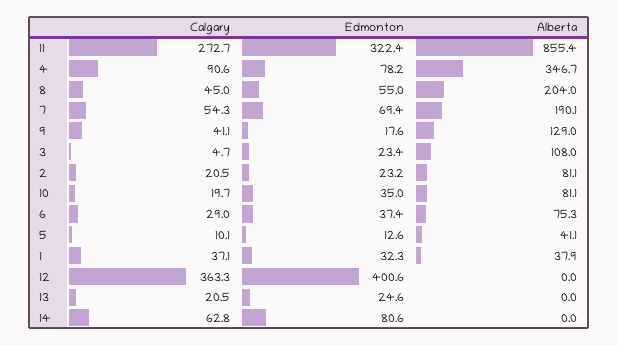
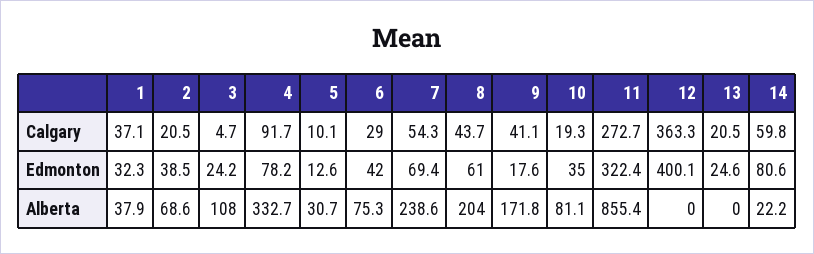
  {
    "Calgary": {
      "11": 272.7,
-     "4": 90.6,
+     "4": 91.7,
-     "8": 45,
+     "8": 43.7,
      "7": 54.3,
      "9": 41.1,
      "3": 4.7,
      "2": 20.5,
-     "10": 19.7,
+     "10": 19.3,
      "6": 29,
      "5": 10.1,
      "1": 37.1,
      "12": 363.3,
      "13": 20.5,
-     "14": 62.8
+     "14": 59.8
    },
    "Edmonton": {
      "11": 322.4,
      "4": 78.2,
-     "8": 55,
+     "8": 61,
      "7": 69.4,
      "9": 17.6,
-     "3": 23.4,
+     "3": 24.2,
-     "2": 23.2,
+     "2": 38.5,
      "10": 35,
-     "6": 37.4,
+     "6": 42,
      "5": 12.6,
      "1": 32.3,
-     "12": 400.6,
+     "12": 400.1,
      "13": 24.6,
      "14": 80.6
    },
    "Alberta": {
      "11": 855.4,
-     "4": 346.7,
+     "4": 332.7,
      "8": 204,
-     "7": 190.1,
+     "7": 238.6,
-     "9": 129,
+     "9": 171.8,
      "3": 108,
-     "2": 81.1,
+     "2": 68.6,
      "10": 81.1,
      "6": 75.3,
-     "5": 41.1,
+     "5": 30.7,
      "1": 37.9,
      "12": 0,
      "13": 0,
-     "14": 0
+     "14": 22.2
    }
  }

